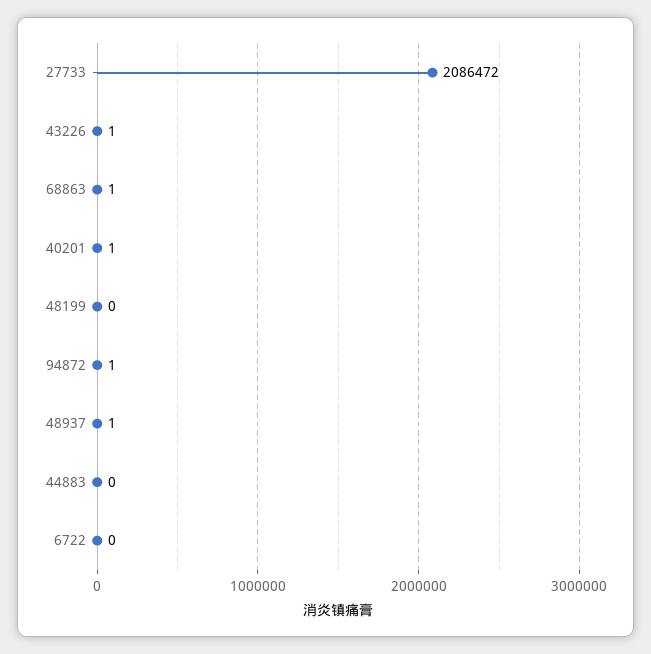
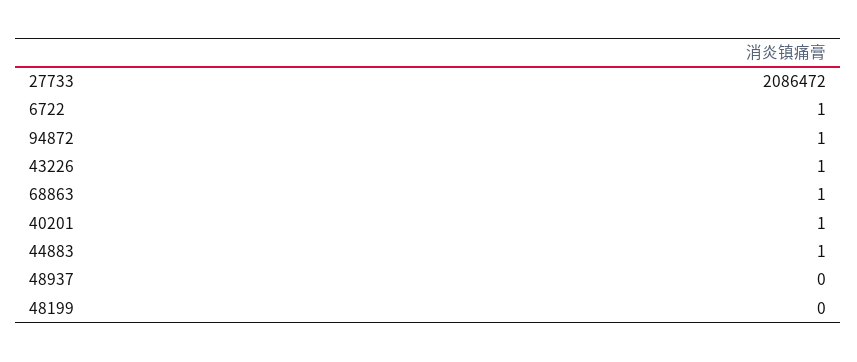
  {
    "27733": 2086472,
    "43226": 1,
    "68863": 1,
    "40201": 1,
    "48199": 0,
    "94872": 1,
-   "48937": 1,
+   "48937": 0,
-   "44883": 0,
+   "44883": 1,
-   "6722": 0
+   "6722": 1
  }

